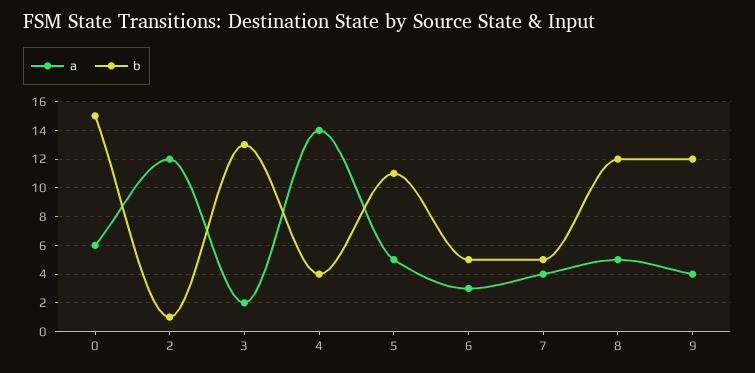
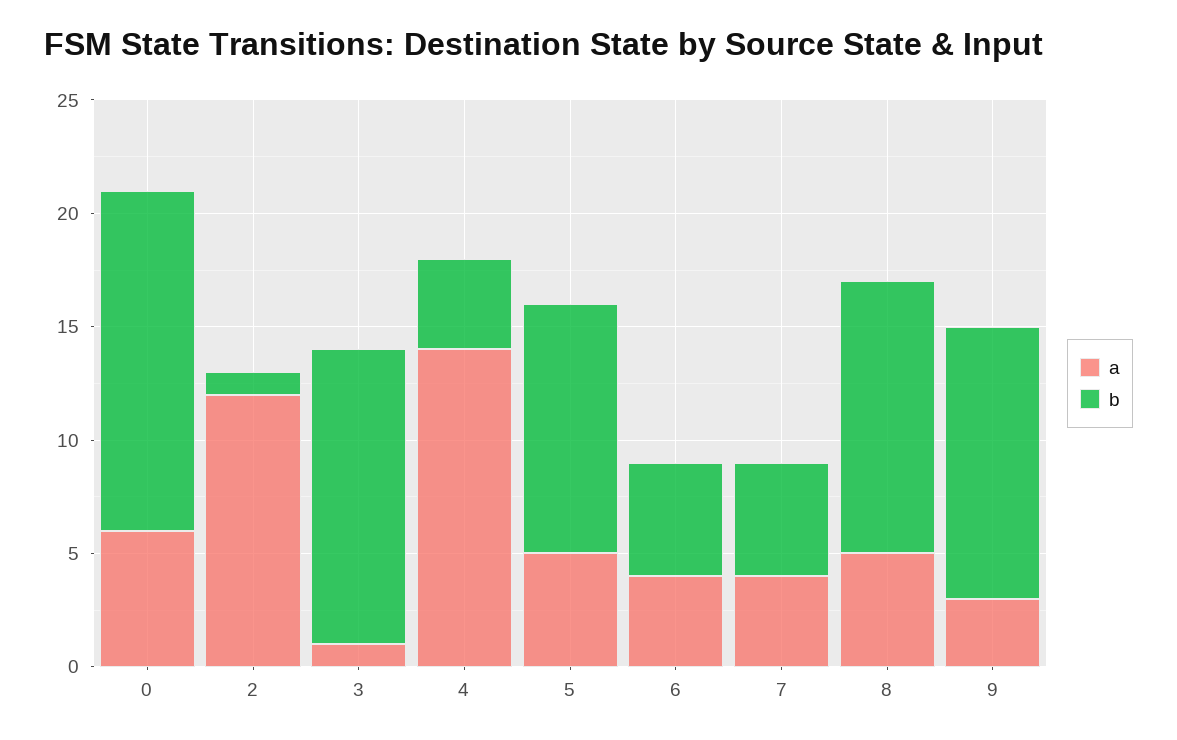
  {
    "a": {
      "0": 6,
      "2": 12,
-     "3": 2,
+     "3": 1,
      "4": 14,
      "5": 5,
-     "6": 3,
+     "6": 4,
      "7": 4,
      "8": 5,
-     "9": 4
+     "9": 3
    },
    "b": {
      "0": 15,
      "2": 1,
      "3": 13,
      "4": 4,
      "5": 11,
      "6": 5,
      "7": 5,
      "8": 12,
      "9": 12
    }
  }

